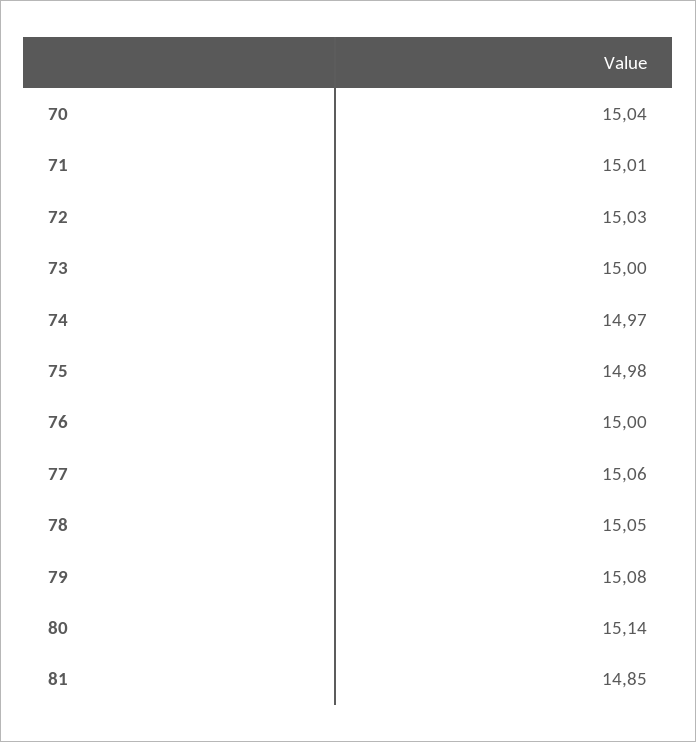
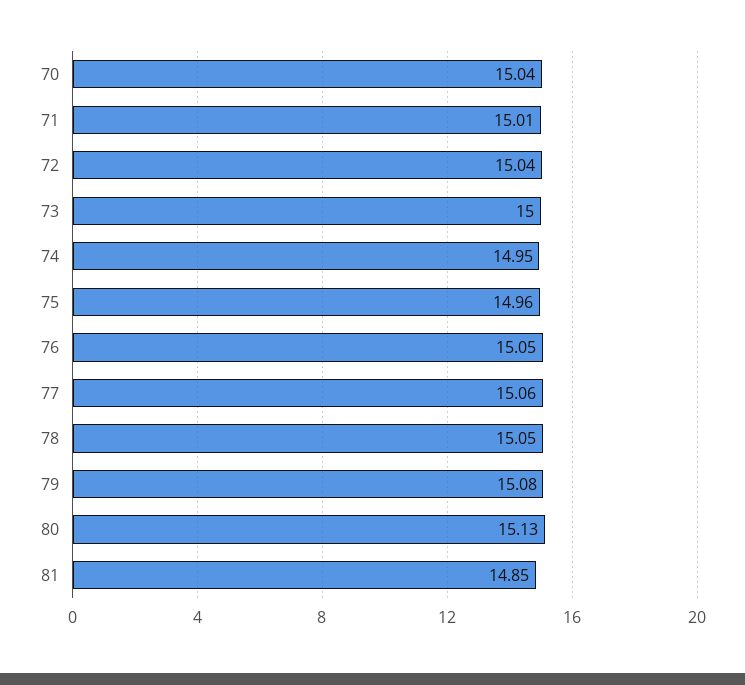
  {
    "70": 15.04,
    "71": 15.01,
-   "72": 15.03,
+   "72": 15.04,
    "73": 15,
-   "74": 14.97,
+   "74": 14.95,
-   "75": 14.98,
+   "75": 14.96,
-   "76": 15,
+   "76": 15.05,
    "77": 15.06,
    "78": 15.05,
    "79": 15.08,
-   "80": 15.14,
+   "80": 15.13,
    "81": 14.85
  }

